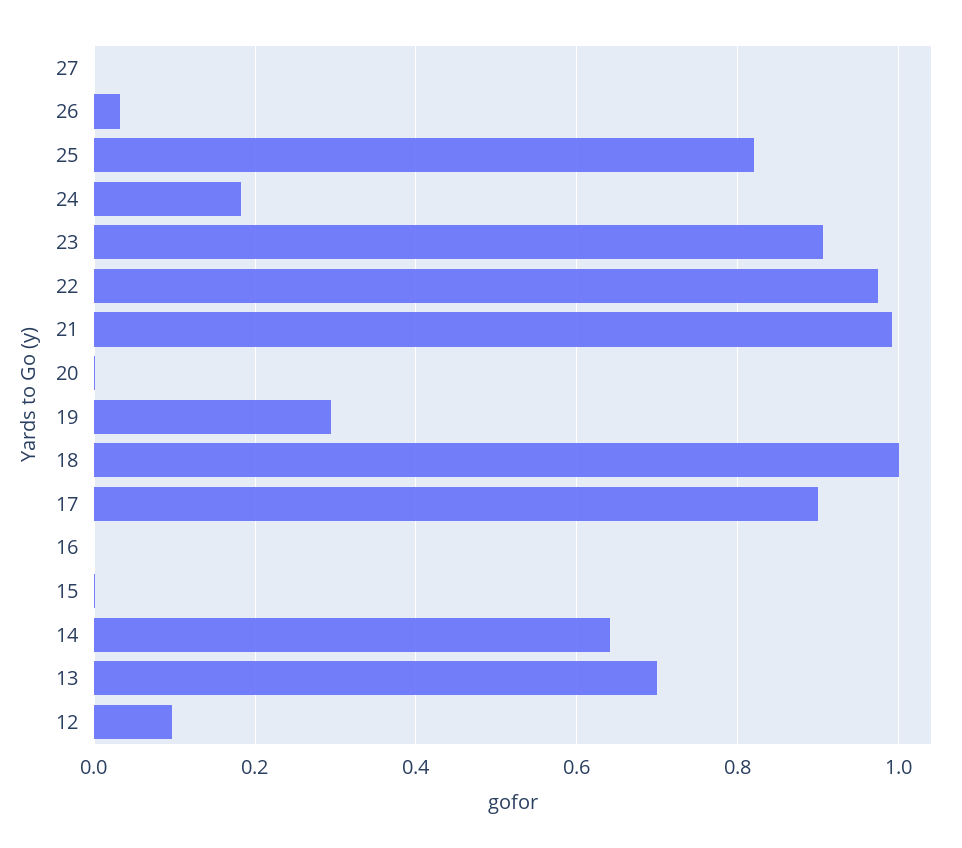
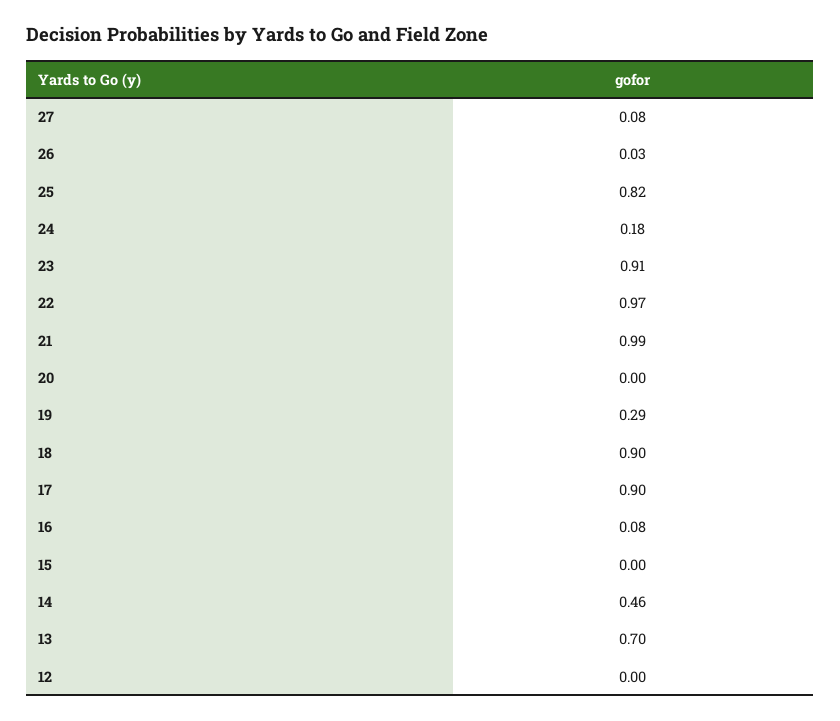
  {
-   "27": 0,
+   "27": 0.08,
    "26": 0.03,
    "25": 0.82,
    "24": 0.18,
    "23": 0.91,
    "22": 0.97,
    "21": 0.99,
    "20": 0,
    "19": 0.29,
-   "18": 1,
+   "18": 0.9,
    "17": 0.9,
-   "16": 0,
+   "16": 0.08,
    "15": 0,
-   "14": 0.64,
+   "14": 0.46,
    "13": 0.7,
-   "12": 0.1
+   "12": 0
  }

